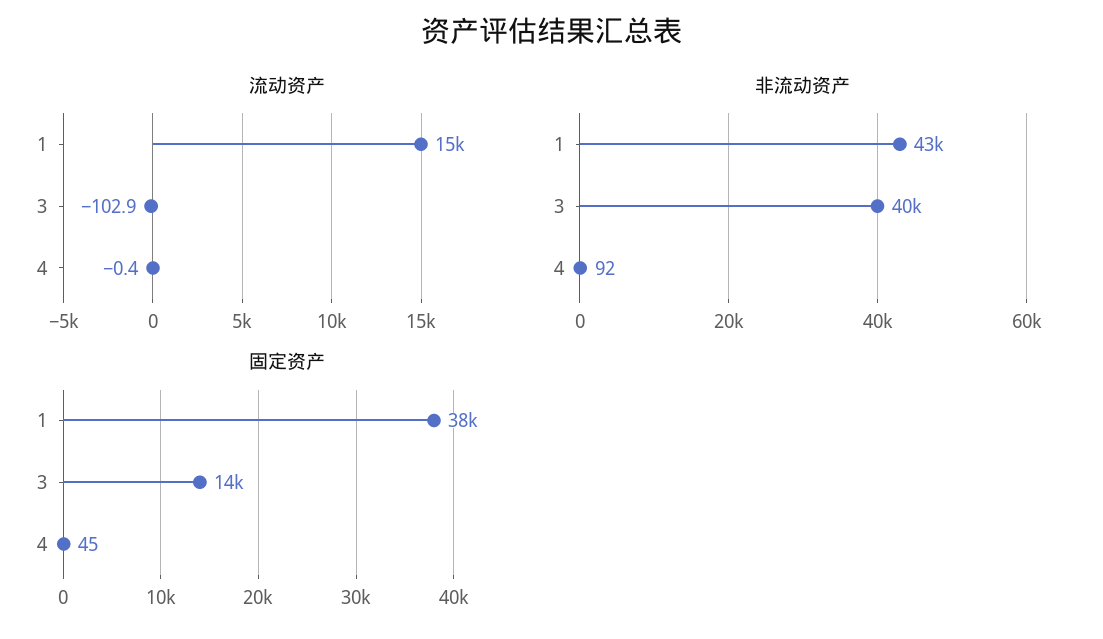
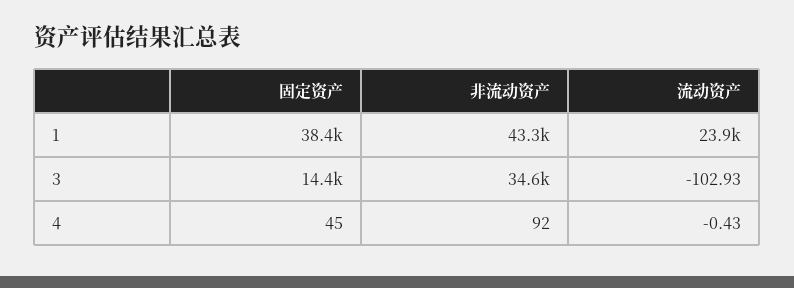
  {
    "流动资产": {
-     "1": 15000,
+     "1": 23900,
      "3": -102.93,
      "4": -0.43
    },
    "非流动资产": {
      "1": 43300,
-     "3": 40000,
+     "3": 34600,
      "4": 92
    },
    "固定资产": {
      "1": 38400,
      "3": 14400,
      "4": 45
    }
  }

